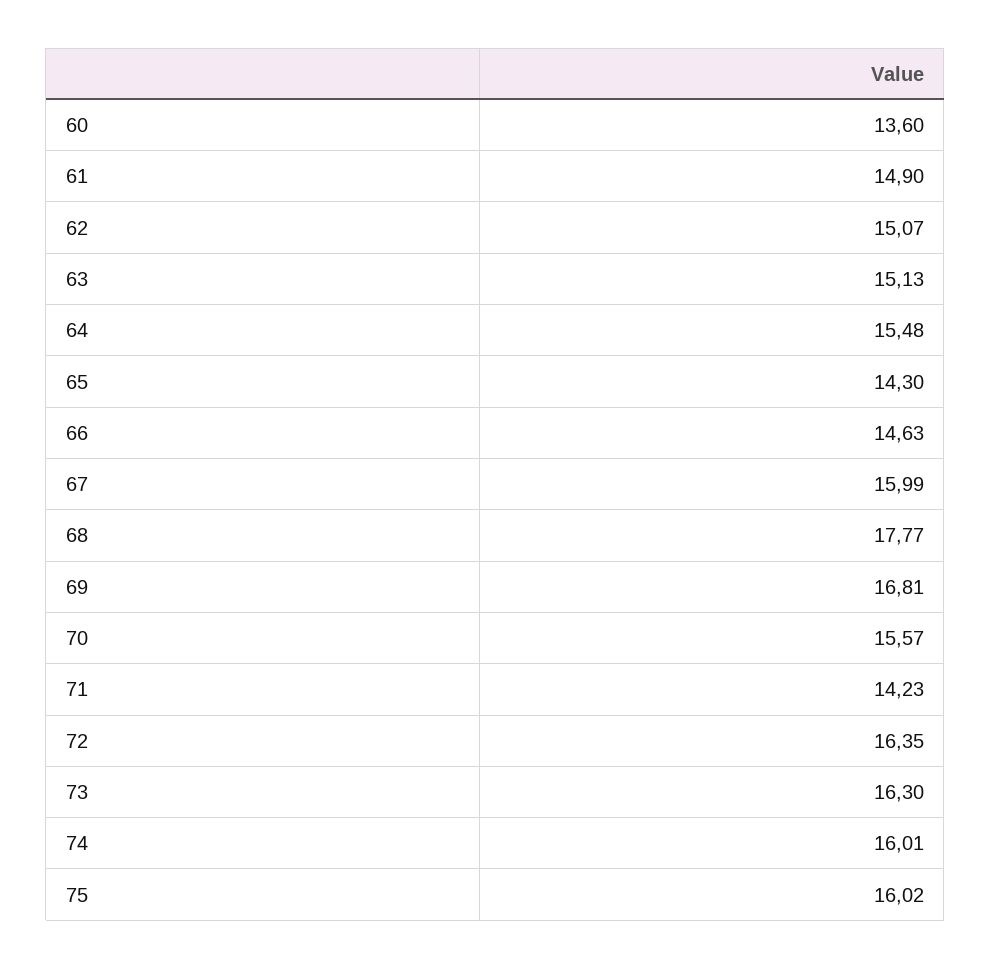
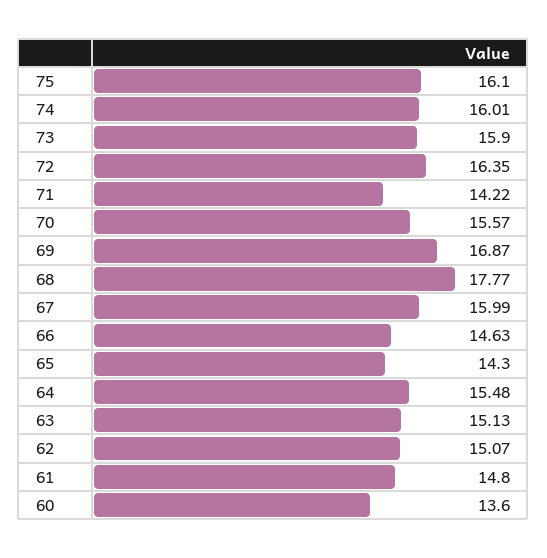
  {
    "60": 13.6,
-   "61": 14.9,
+   "61": 14.8,
    "62": 15.07,
    "63": 15.13,
    "64": 15.48,
    "65": 14.3,
    "66": 14.63,
    "67": 15.99,
    "68": 17.77,
-   "69": 16.81,
+   "69": 16.87,
    "70": 15.57,
-   "71": 14.23,
+   "71": 14.22,
    "72": 16.35,
-   "73": 16.3,
+   "73": 15.9,
    "74": 16.01,
-   "75": 16.02
+   "75": 16.1
  }

